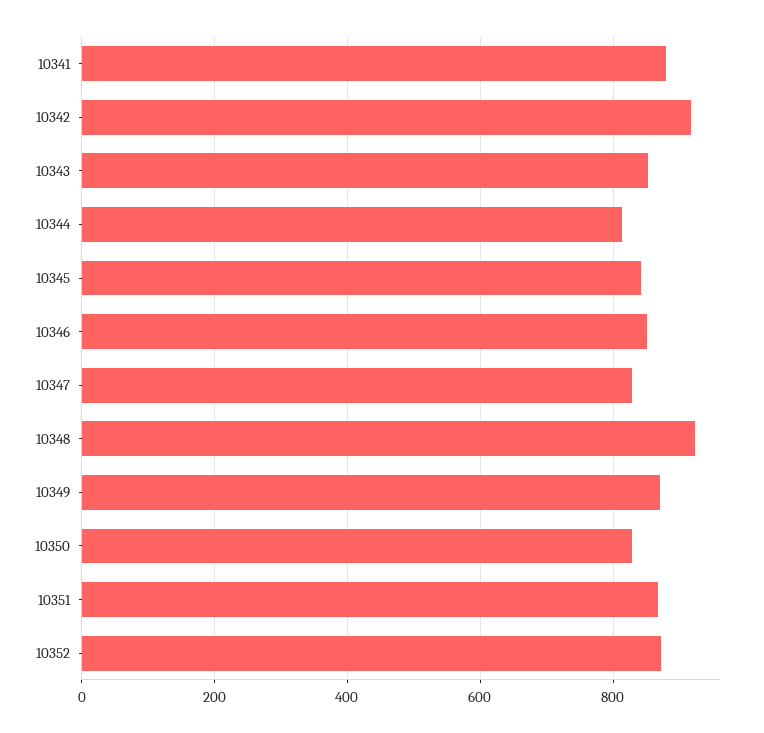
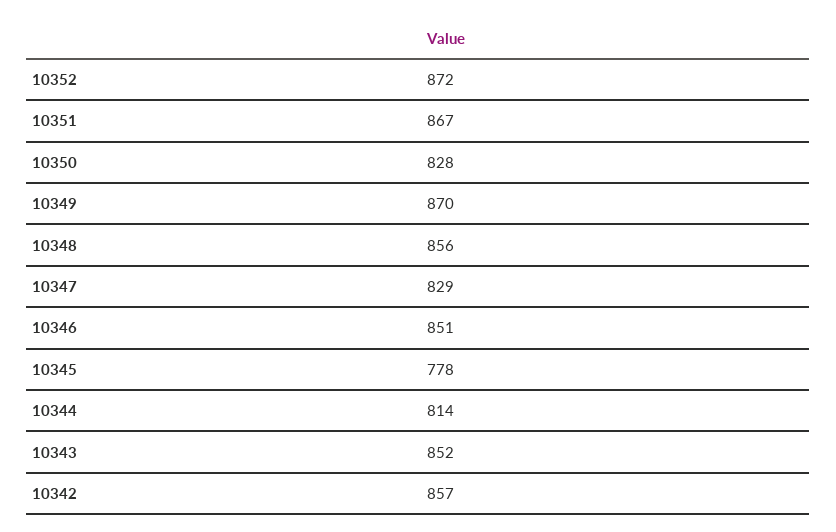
  {
-   "10341": 880,
-   "10342": 920,
+   "10342": 857,
    "10343": 852,
    "10344": 814,
-   "10345": 840,
+   "10345": 778,
    "10346": 851,
    "10347": 829,
-   "10348": 920,
+   "10348": 856,
    "10349": 870,
    "10350": 828,
    "10351": 867,
    "10352": 872
  }

